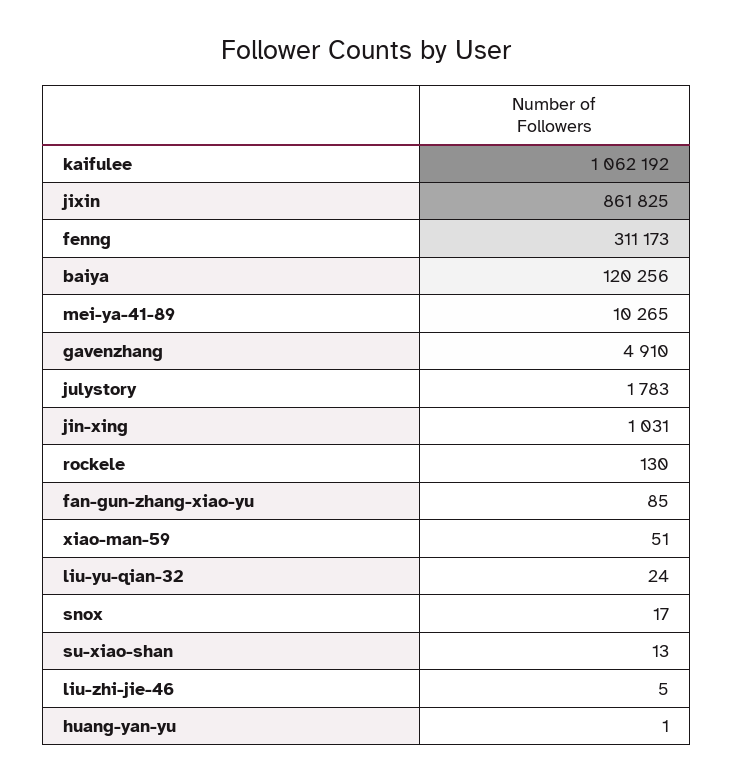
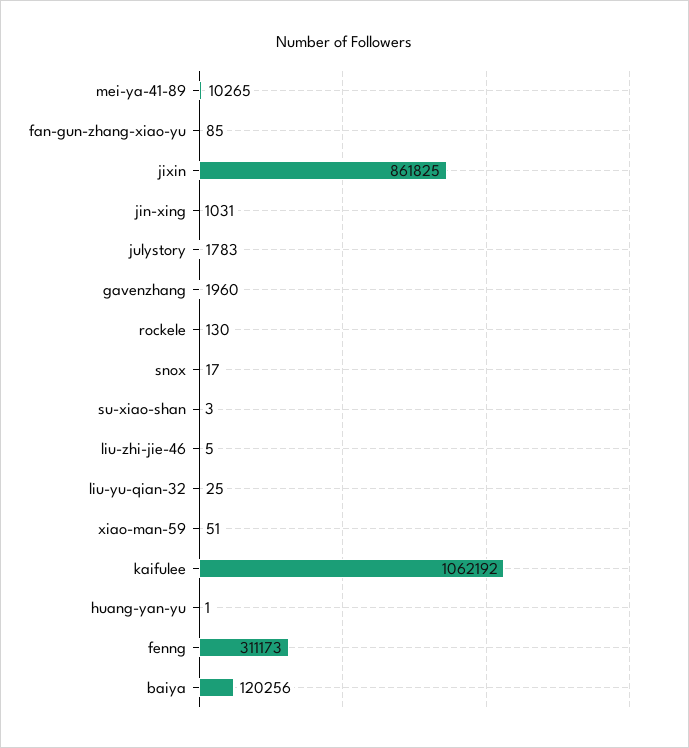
  {
    "kaifulee": 1062192,
    "jixin": 861825,
    "fenng": 311173,
    "baiya": 120256,
    "mei-ya-41-89": 10265,
-   "gavenzhang": 4910,
+   "gavenzhang": 1960,
    "julystory": 1783,
    "jin-xing": 1031,
    "rockele": 130,
    "fan-gun-zhang-xiao-yu": 85,
    "xiao-man-59": 51,
-   "liu-yu-qian-32": 24,
+   "liu-yu-qian-32": 25,
    "snox": 17,
-   "su-xiao-shan": 13,
+   "su-xiao-shan": 3,
    "liu-zhi-jie-46": 5,
    "huang-yan-yu": 1
  }

